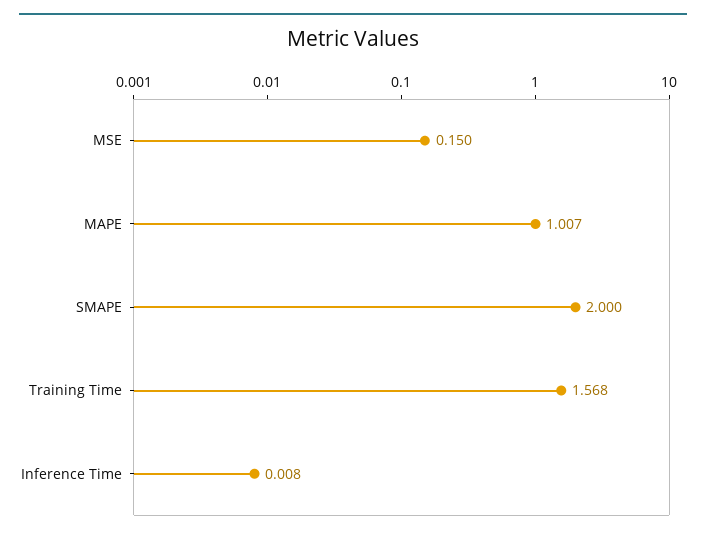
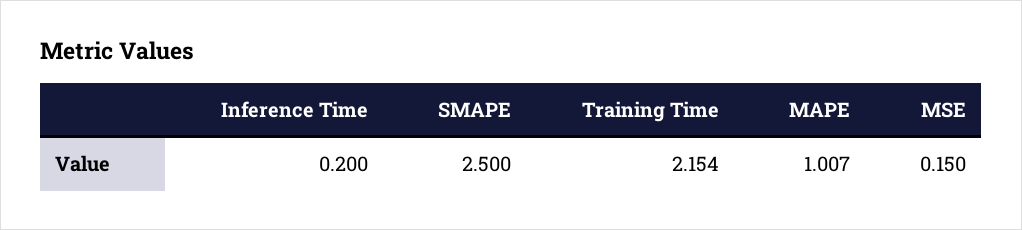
  {
    "MSE": 0.15,
    "MAPE": 1.007,
-   "SMAPE": 2,
+   "SMAPE": 2.5,
-   "Training Time": 1.568,
+   "Training Time": 2.154,
-   "Inference Time": 0.008
+   "Inference Time": 0.2
  }

